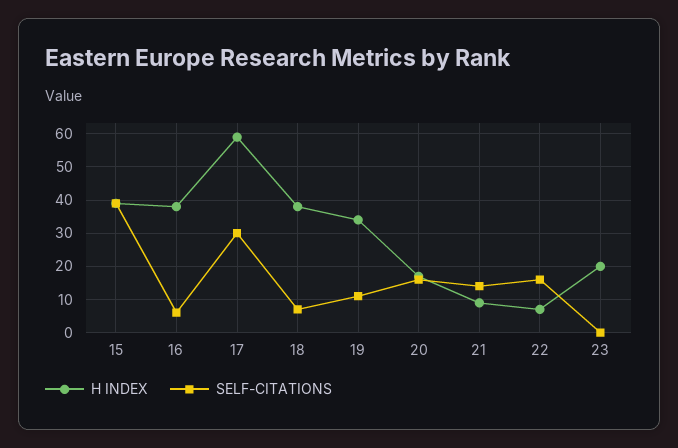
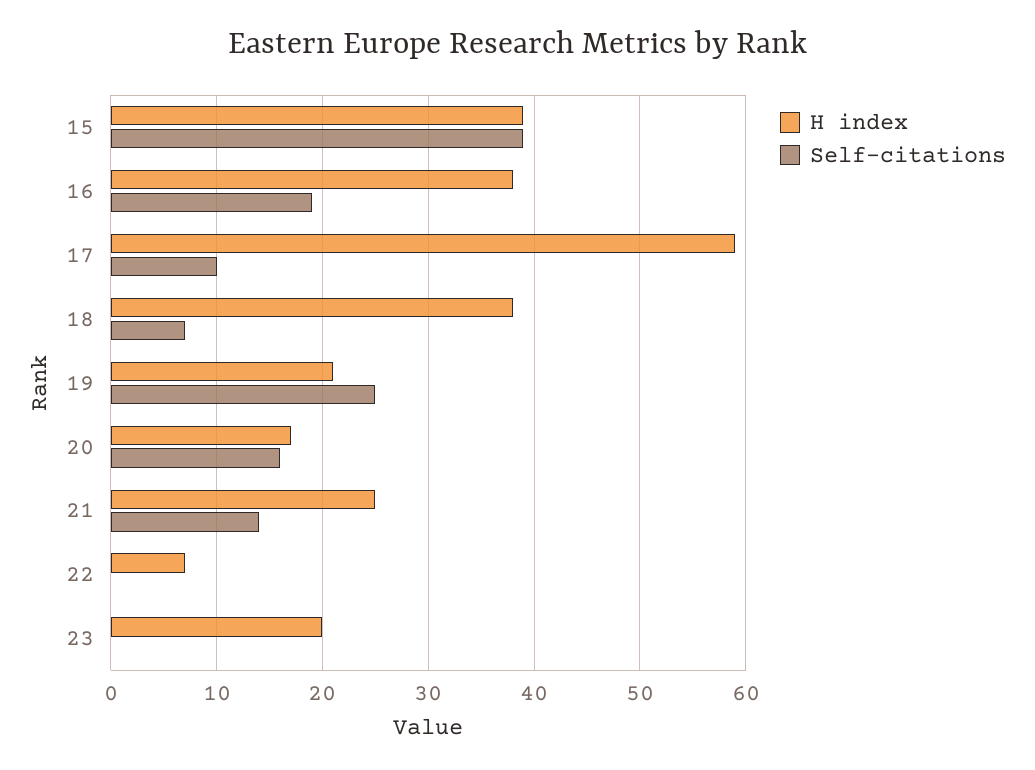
  {
    "H INDEX": {
      "15": 39,
      "16": 38,
      "17": 59,
      "18": 38,
-     "19": 35,
+     "19": 21,
      "20": 17,
-     "21": 10,
+     "21": 25,
      "22": 7,
      "23": 20
    },
    "SELF-CITATIONS": {
      "15": 39,
-     "16": 5,
+     "16": 19,
-     "17": 30,
+     "17": 10,
      "18": 7,
-     "19": 10,
+     "19": 25,
      "20": 16,
      "21": 14,
-     "22": 15,
+     "22": 0,
      "23": 0
    }
  }

